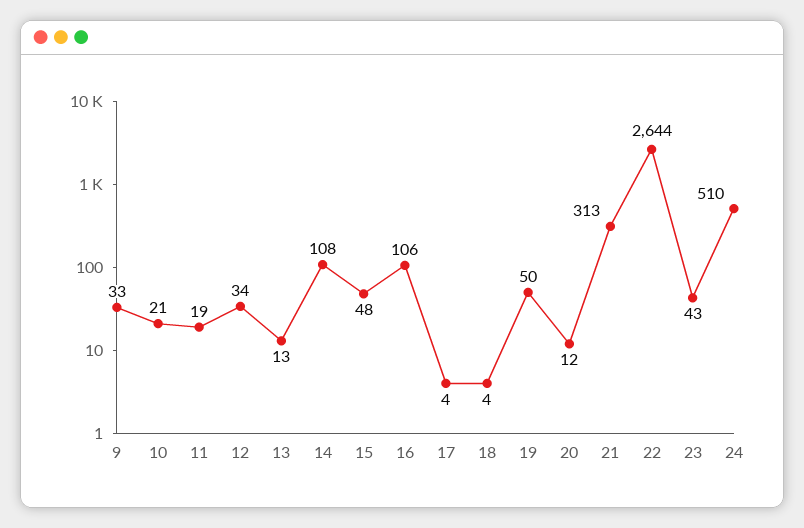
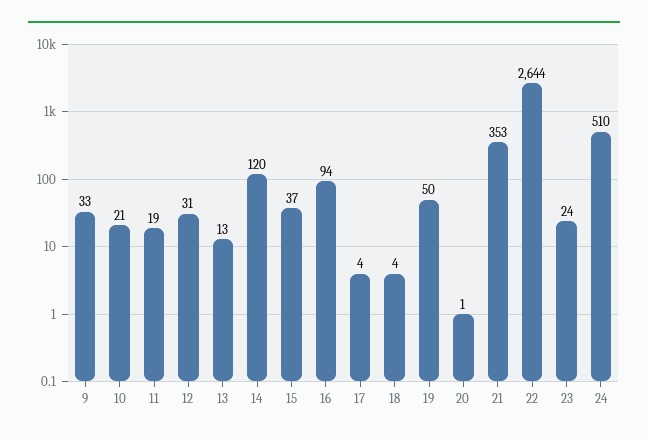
  {
    "9": 33,
    "10": 21,
    "11": 19,
-   "12": 34,
+   "12": 31,
    "13": 13,
-   "14": 108,
+   "14": 120,
-   "15": 48,
+   "15": 37,
-   "16": 106,
+   "16": 94,
    "17": 4,
    "18": 4,
    "19": 50,
-   "20": 12,
+   "20": 1,
-   "21": 313,
+   "21": 353,
    "22": 2644,
-   "23": 43,
+   "23": 24,
    "24": 510
  }

